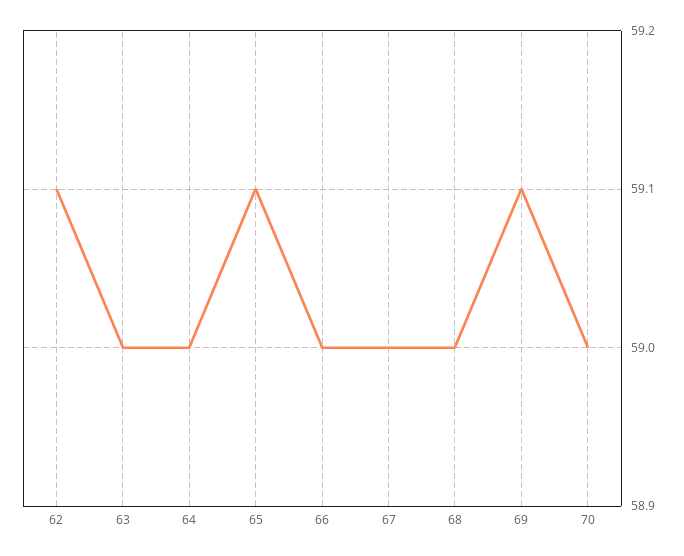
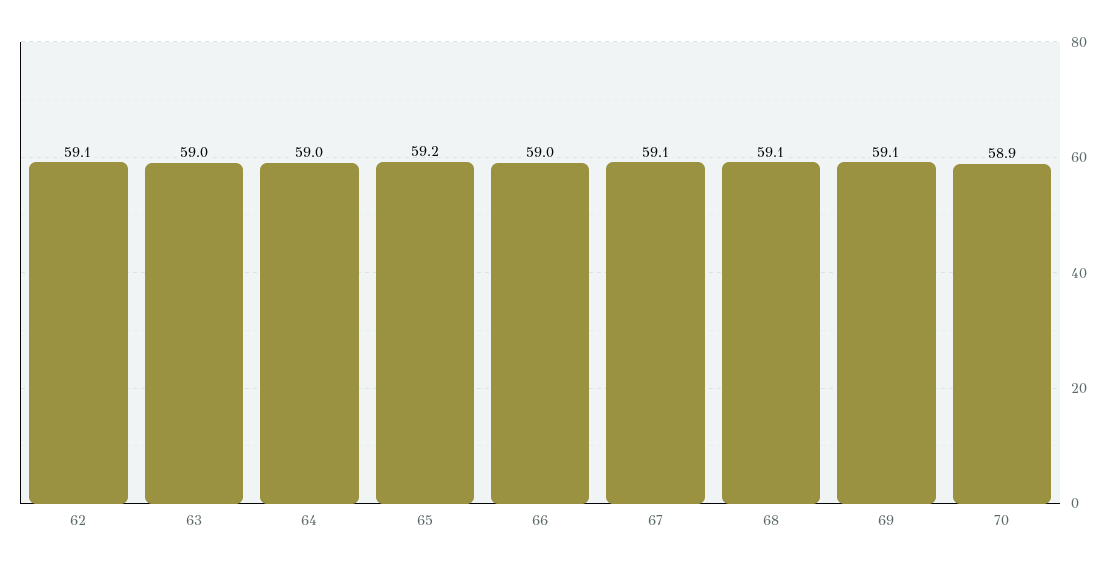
  {
    "62": 59.1,
    "63": 59,
    "64": 59,
-   "65": 59.1,
+   "65": 59.2,
    "66": 59,
-   "67": 59,
+   "67": 59.1,
-   "68": 59,
+   "68": 59.1,
    "69": 59.1,
-   "70": 59
+   "70": 58.9
  }

